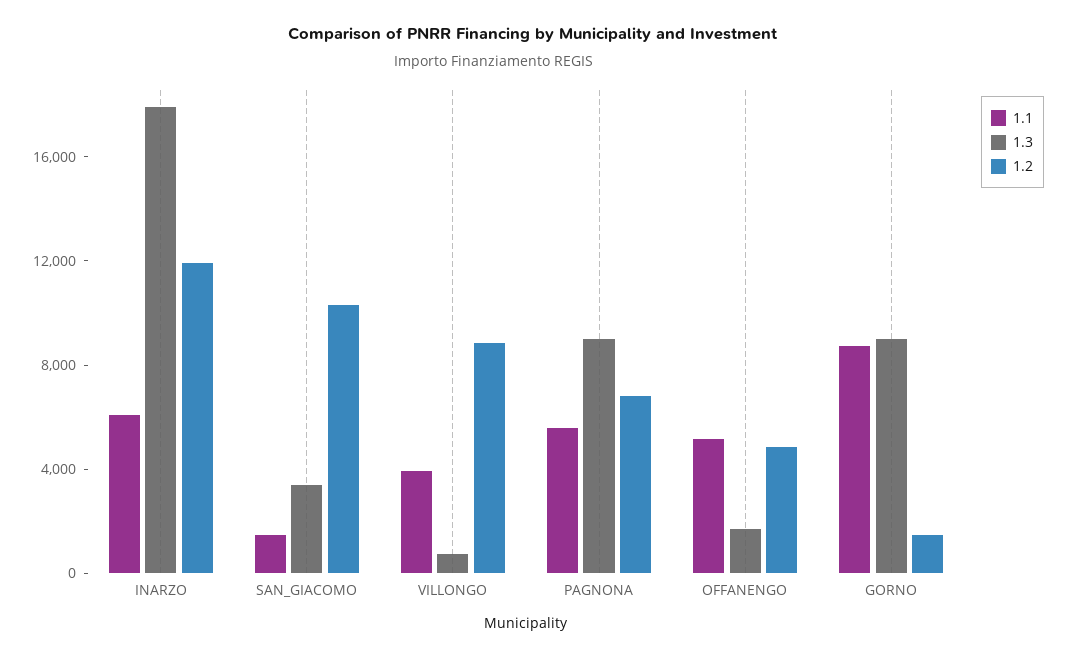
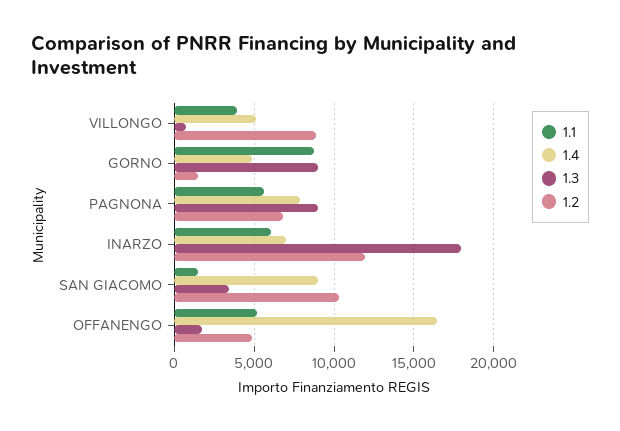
  {
    "1.1": {
      "INARZO": 6000,
      "SAN_GIACOMO": 1500,
      "VILLONGO": 4000,
      "PAGNONA": 5500,
      "OFFANENGO": 5000,
      "GORNO": 8500
    },
    "1.3": {
      "INARZO": 18000,
      "SAN_GIACOMO": 3500,
      "VILLONGO": 500,
      "PAGNONA": 9000,
      "OFFANENGO": 1500,
      "GORNO": 9000
    },
    "1.2": {
      "INARZO": 12000,
      "SAN_GIACOMO": 10500,
      "VILLONGO": 9000,
      "PAGNONA": 7000,
      "OFFANENGO": 5000,
      "GORNO": 1500
-   }
+   },
+   "1.4": {
+     "VILLONGO": 5000,
+     "GORNO": 5000,
+     "PAGNONA": 8000,
+     "INARZO": 7000,
+     "SAN_GIACOMO": 9000,
+     "OFFANENGO": 16500
+   }
  }

